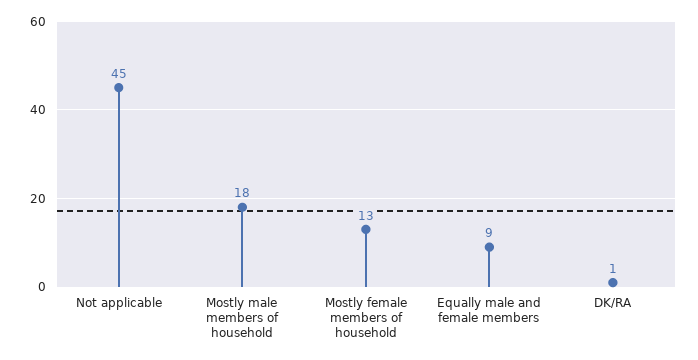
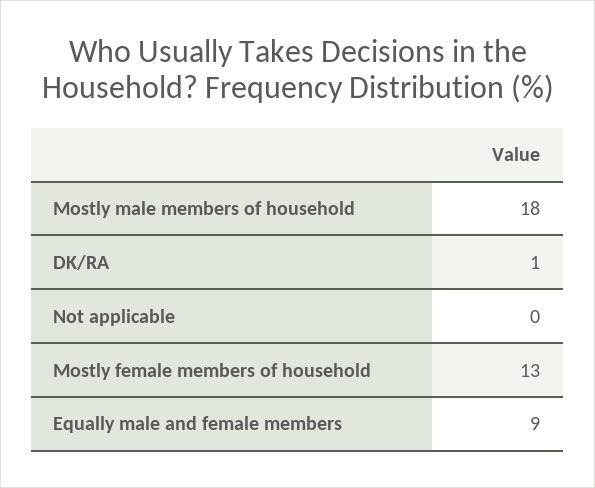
  {
-   "Not applicable": 45,
+   "Not applicable": 0,
    "Mostly male members of household": 18,
    "Mostly female members of household": 13,
    "Equally male and female members": 9,
    "DK/RA": 1
  }

